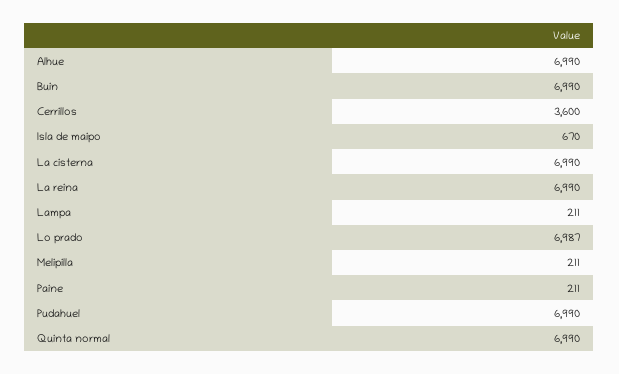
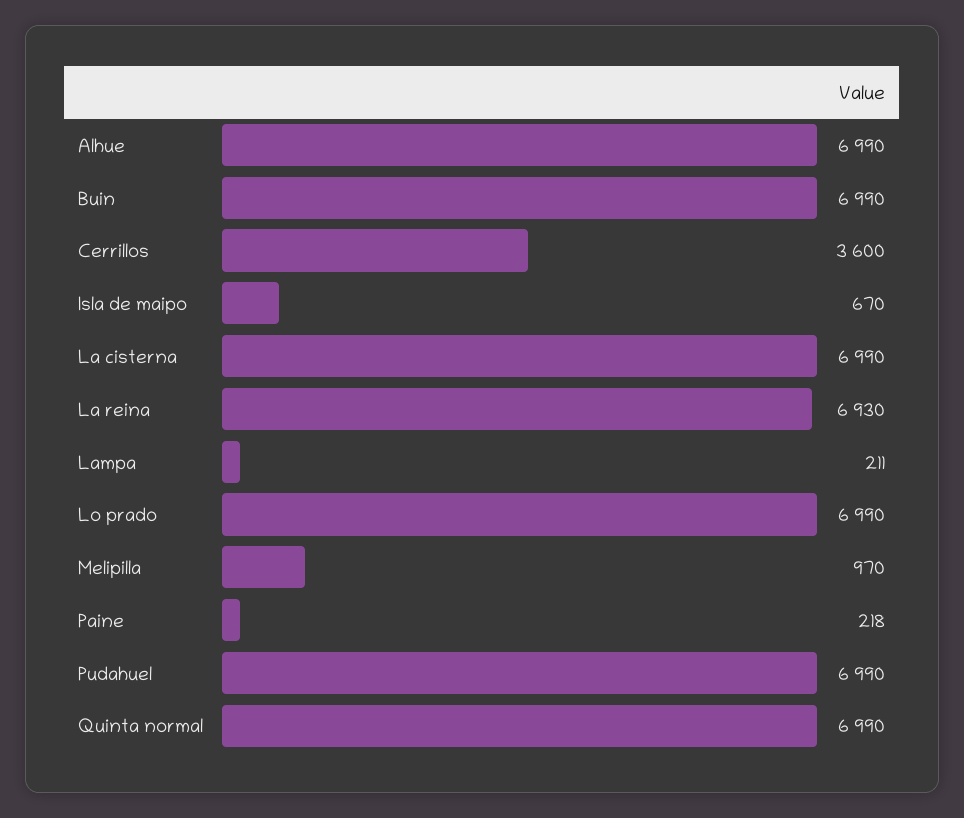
  {
    "Alhue": 6990,
    "Buin": 6990,
    "Cerrillos": 3600,
    "Isla de maipo": 670,
    "La cisterna": 6990,
-   "La reina": 6990,
+   "La reina": 6930,
    "Lampa": 211,
-   "Lo prado": 6987,
+   "Lo prado": 6990,
-   "Melipilla": 211,
+   "Melipilla": 970,
-   "Paine": 211,
+   "Paine": 218,
    "Pudahuel": 6990,
    "Quinta normal": 6990
  }

